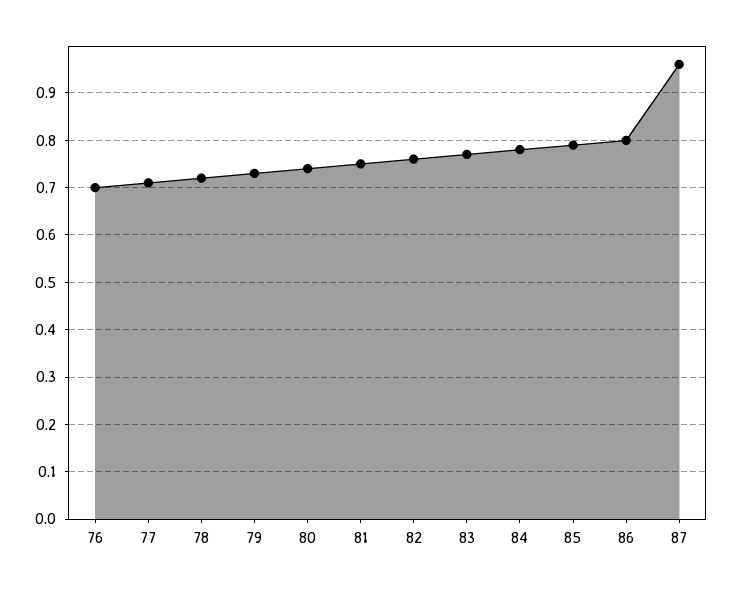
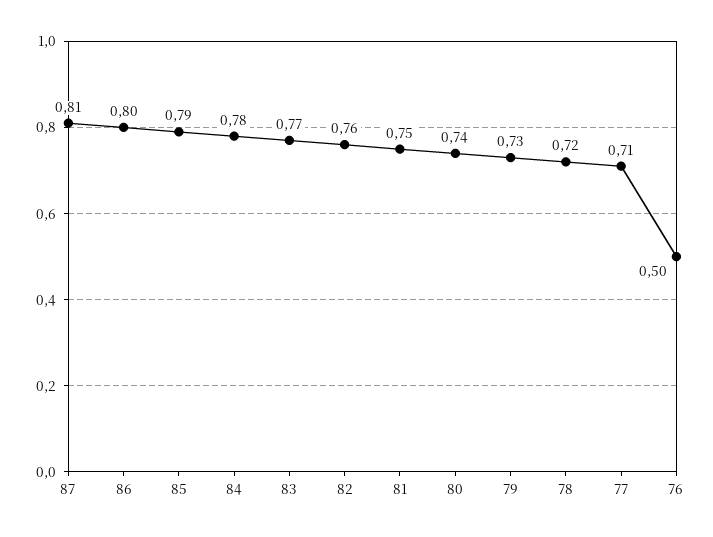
  {
-   "76": 0.7,
+   "76": 0.5,
    "77": 0.71,
    "78": 0.72,
    "79": 0.73,
    "80": 0.74,
    "81": 0.75,
    "82": 0.76,
    "83": 0.77,
    "84": 0.78,
    "85": 0.79,
    "86": 0.8,
-   "87": 0.95
+   "87": 0.81
  }

